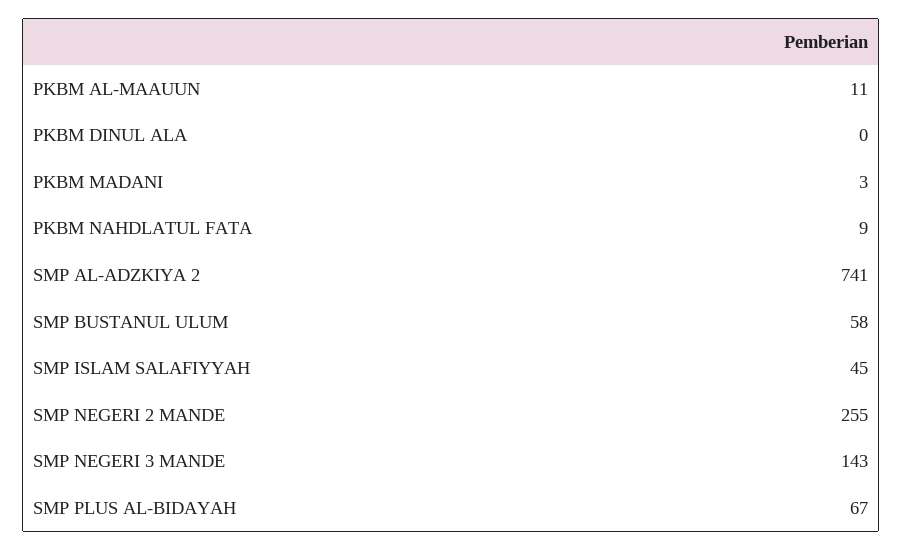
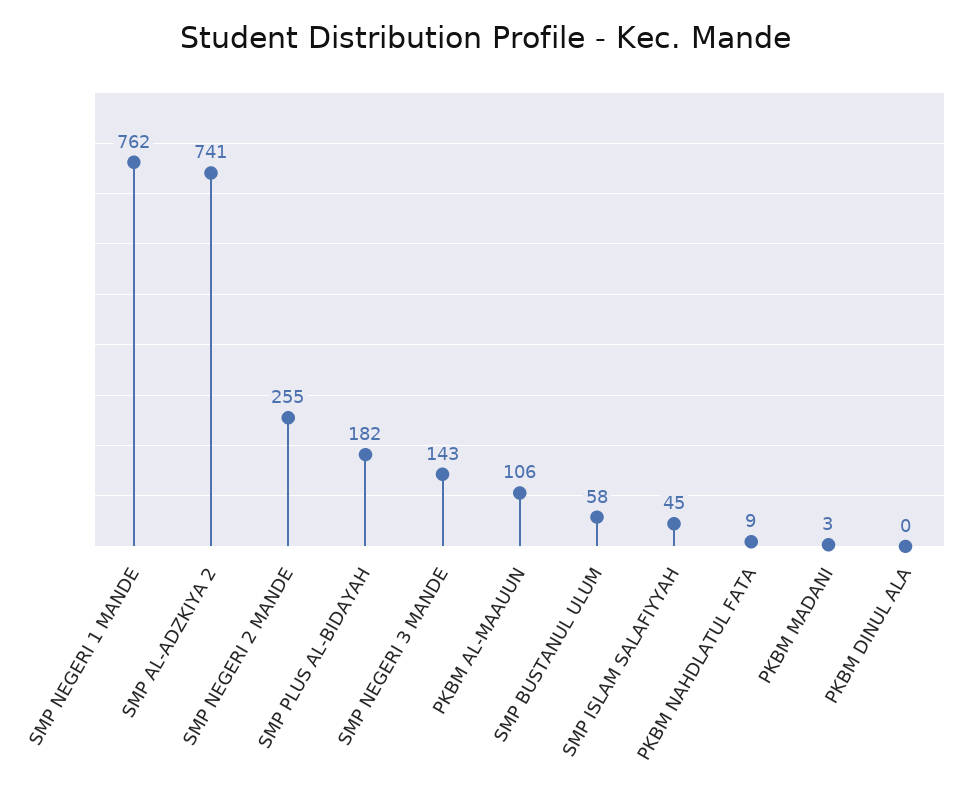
  {
-   "PKBM AL-MAAUUN": 11,
+   "PKBM AL-MAAUUN": 106,
    "PKBM DINUL ALA": 0,
    "PKBM MADANI": 3,
    "PKBM NAHDLATUL FATA": 9,
    "SMP AL-ADZKIYA 2": 741,
    "SMP BUSTANUL ULUM": 58,
    "SMP ISLAM SALAFIYYAH": 45,
    "SMP NEGERI 2 MANDE": 255,
    "SMP NEGERI 3 MANDE": 143,
-   "SMP PLUS AL-BIDAYAH": 67
+   "SMP PLUS AL-BIDAYAH": 182,
+   "SMP NEGERI 1 MANDE": 762
  }

